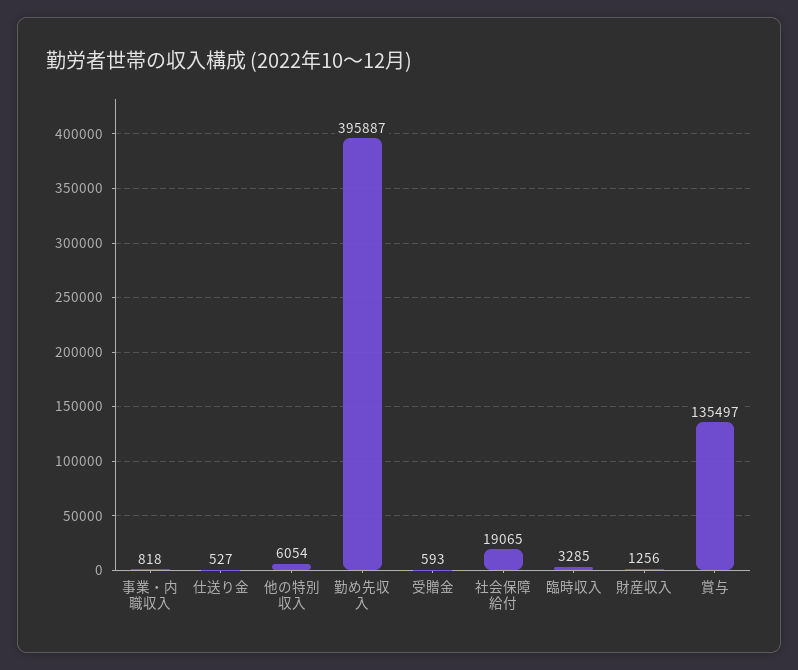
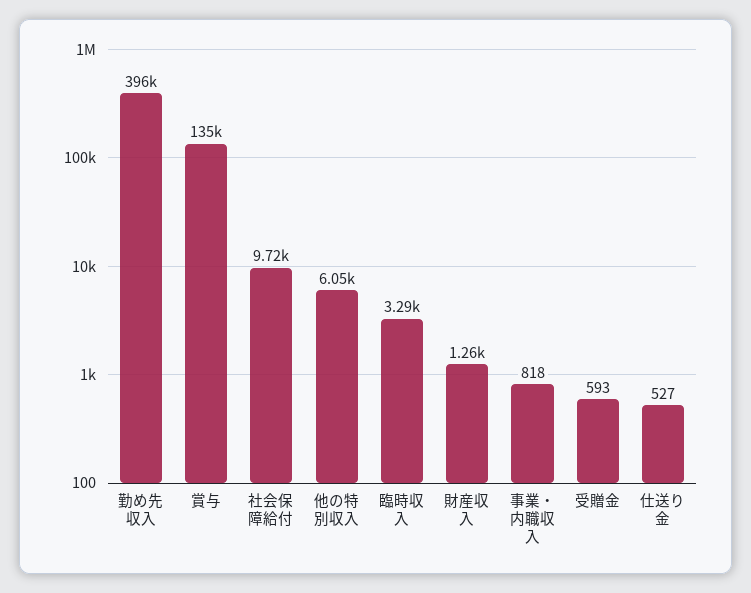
  {
    "事業・内職収入": 818,
    "仕送り金": 527,
    "他の特別収入": 6054,
    "勤め先収入": 395887,
    "受贈金": 593,
-   "社会保障給付": 19065,
+   "社会保障給付": 9720,
    "臨時収入": 3285,
    "財産収入": 1256,
    "賞与": 135497
  }

